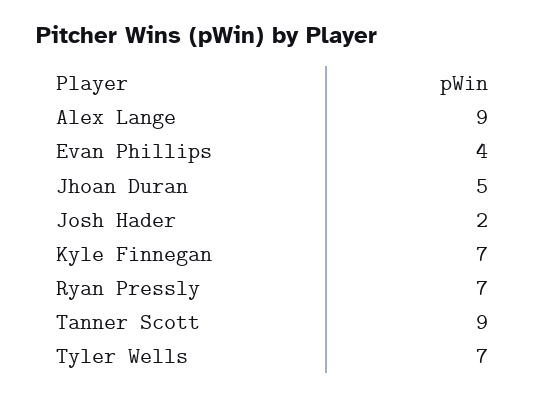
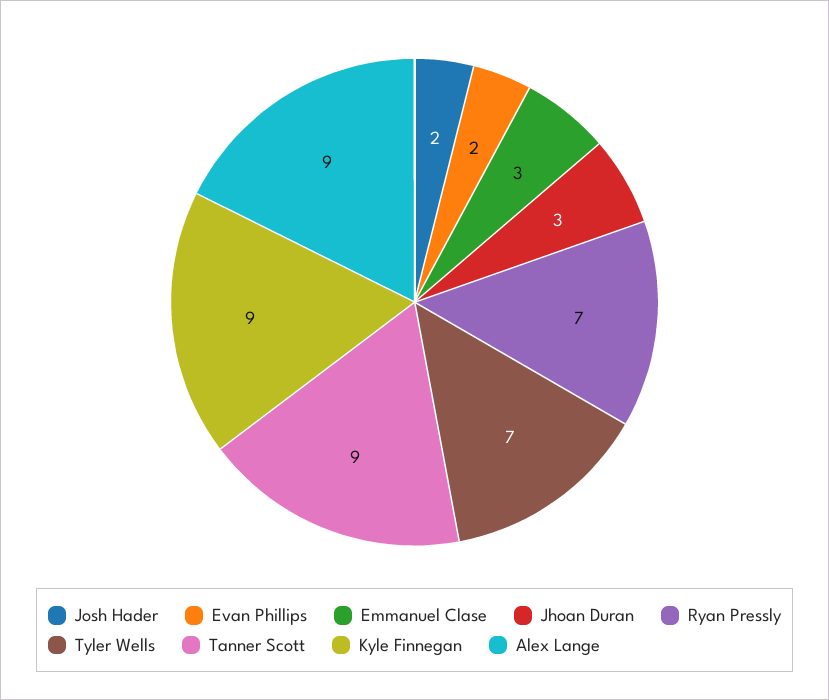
  {
    "Alex Lange": 9,
-   "Evan Phillips": 4,
+   "Evan Phillips": 2,
-   "Jhoan Duran": 5,
+   "Jhoan Duran": 3,
    "Josh Hader": 2,
-   "Kyle Finnegan": 7,
+   "Kyle Finnegan": 9,
    "Ryan Pressly": 7,
    "Tanner Scott": 9,
-   "Tyler Wells": 7
+   "Tyler Wells": 7,
+   "Emmanuel Clase": 3
  }

